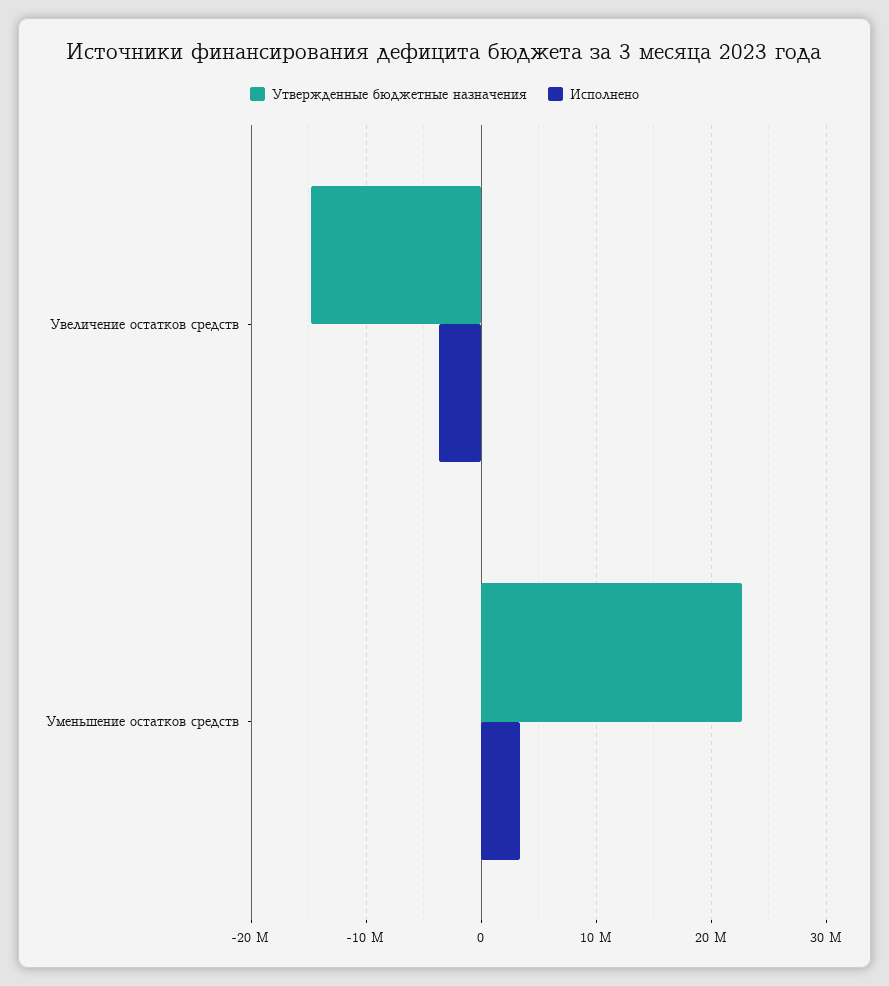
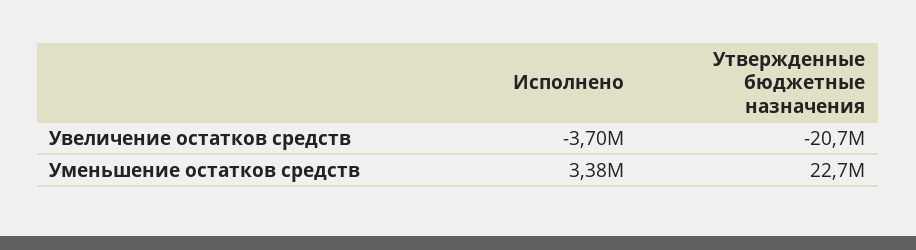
  {
    "Утвержденные бюджетные назначения": {
-     "Увеличение остатков средств": -15000000,
+     "Увеличение остатков средств": -20700000,
      "Уменьшение остатков средств": 22700000
    },
    "Исполнено": {
      "Увеличение остатков средств": -3700000,
      "Уменьшение остатков средств": 3380000
    }
  }

